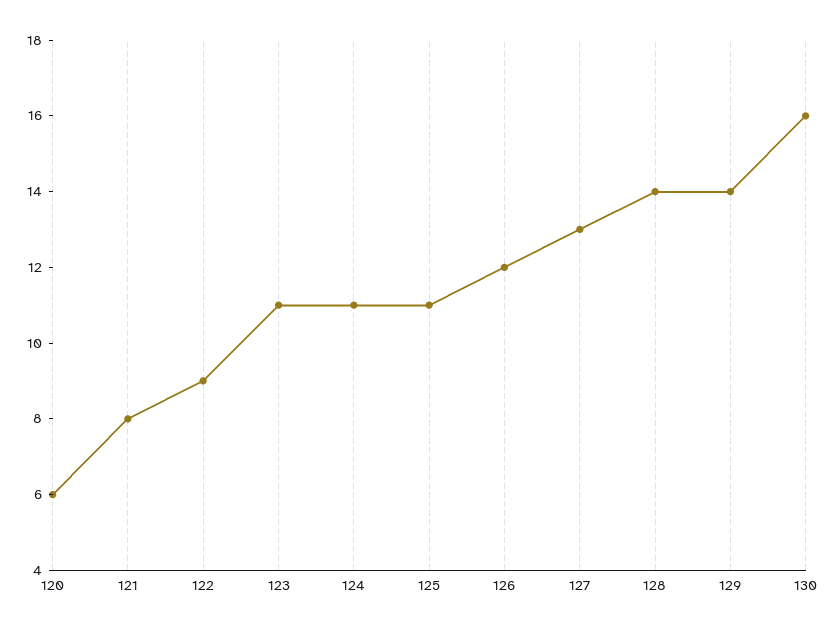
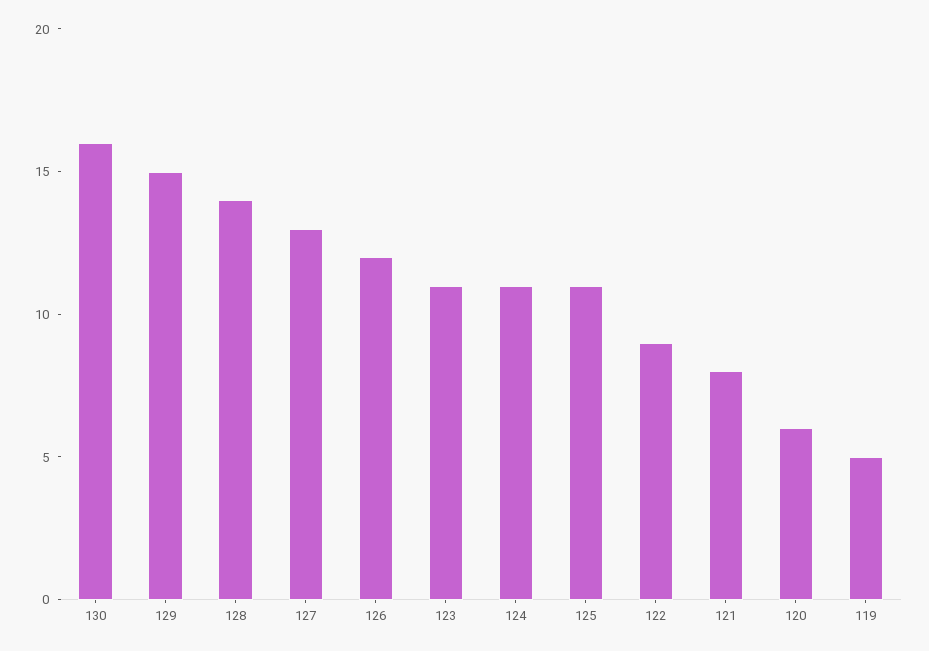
  {
    "120": 6,
    "121": 8,
    "122": 9,
    "123": 11,
    "124": 11,
    "125": 11,
    "126": 12,
    "127": 13,
    "128": 14,
-   "129": 14,
+   "129": 15,
-   "130": 16
+   "130": 16,
+   "119": 5
  }

